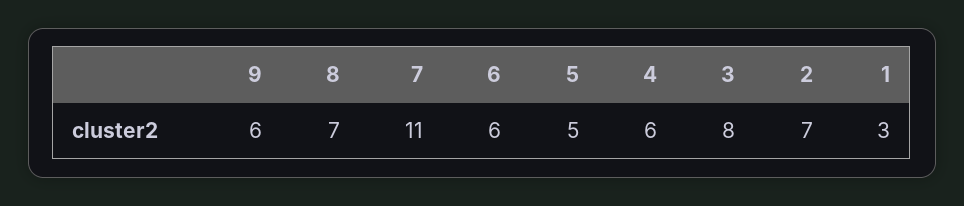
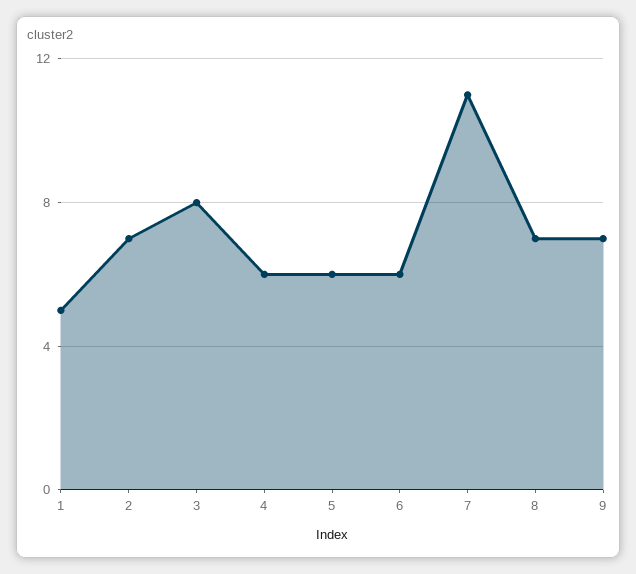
  {
-   "9": 6,
+   "9": 7,
    "8": 7,
    "7": 11,
    "6": 6,
-   "5": 5,
+   "5": 6,
    "4": 6,
    "3": 8,
    "2": 7,
-   "1": 3
+   "1": 5
  }

